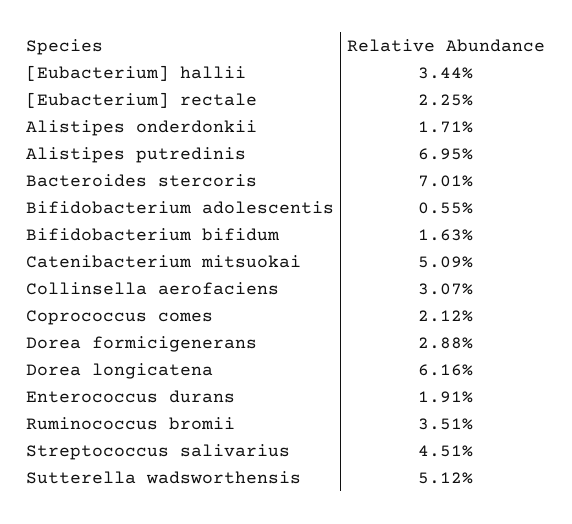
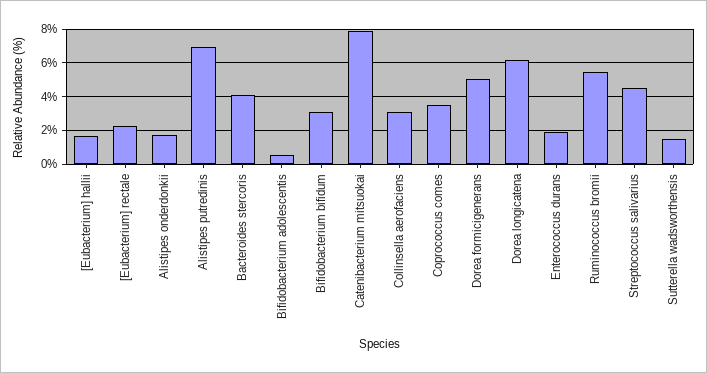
  {
-   "[Eubacterium] hallii": 3.44,
+   "[Eubacterium] hallii": 1.5,
    "[Eubacterium] rectale": 2.25,
    "Alistipes onderdonkii": 1.71,
    "Alistipes putredinis": 6.95,
-   "Bacteroides stercoris": 7.01,
+   "Bacteroides stercoris": 4,
    "Bifidobacterium adolescentis": 0.55,
-   "Bifidobacterium bifidum": 1.63,
+   "Bifidobacterium bifidum": 3,
-   "Catenibacterium mitsuokai": 5.09,
+   "Catenibacterium mitsuokai": 8,
    "Collinsella aerofaciens": 3.07,
-   "Coprococcus comes": 2.12,
+   "Coprococcus comes": 3.5,
-   "Dorea formicigenerans": 2.88,
+   "Dorea formicigenerans": 5,
    "Dorea longicatena": 6.16,
    "Enterococcus durans": 1.91,
-   "Ruminococcus bromii": 3.51,
+   "Ruminococcus bromii": 5.5,
    "Streptococcus salivarius": 4.51,
-   "Sutterella wadsworthensis": 5.12
+   "Sutterella wadsworthensis": 1.5
  }

